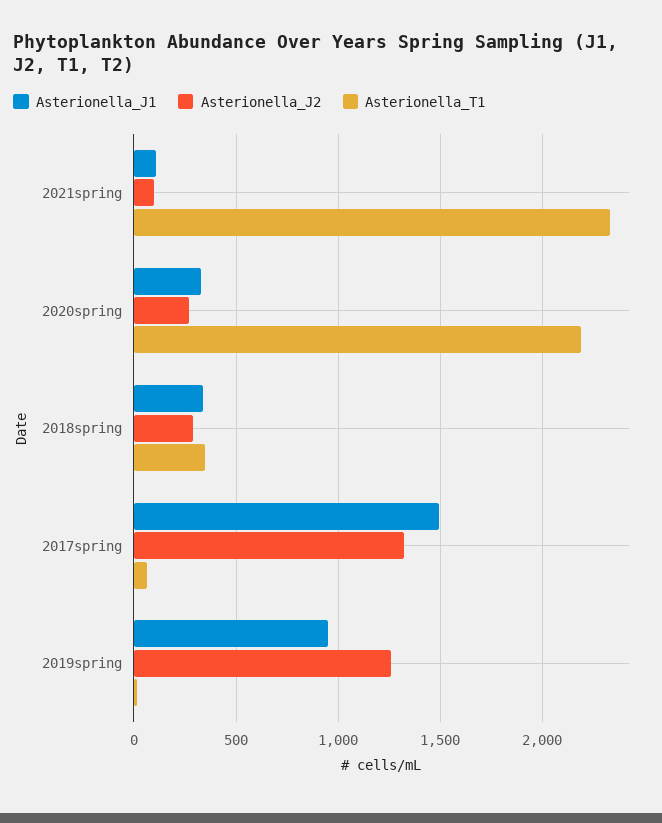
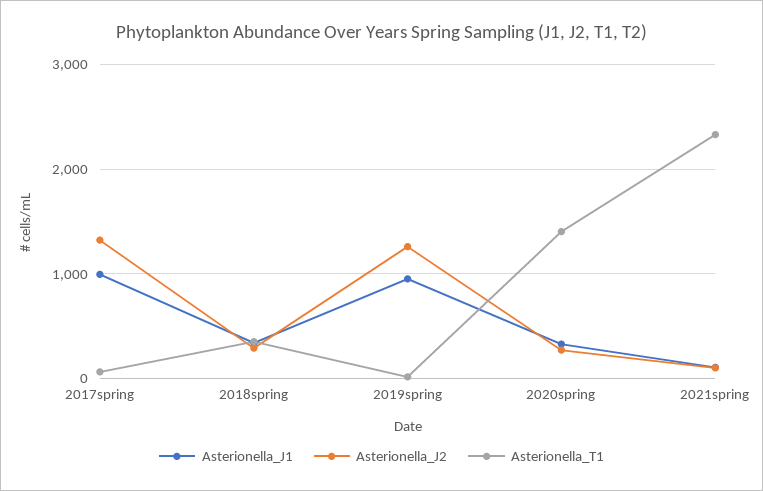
  {
    "Asterionella_J1": {
      "2021spring": 100,
      "2020spring": 350,
      "2018spring": 350,
-     "2017spring": 1500,
+     "2017spring": 1000,
      "2019spring": 950
    },
    "Asterionella_J2": {
      "2021spring": 100,
      "2020spring": 250,
      "2018spring": 300,
      "2017spring": 1300,
      "2019spring": 1250
    },
    "Asterionella_T1": {
      "2021spring": 2350,
-     "2020spring": 2200,
+     "2020spring": 1400,
      "2018spring": 350,
      "2017spring": 50,
      "2019spring": 0
    }
  }

